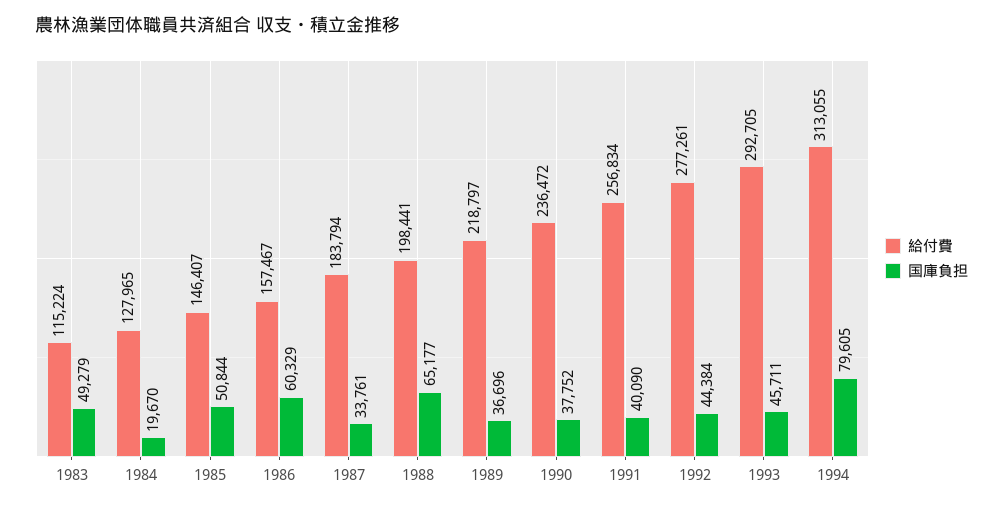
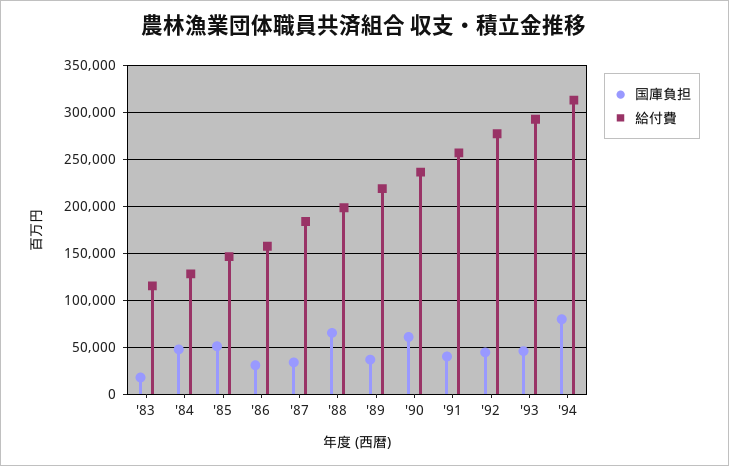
  {
    "給付費": {
      "1983": 115224,
      "1984": 127965,
      "1985": 146407,
      "1986": 157467,
      "1987": 183794,
      "1988": 198441,
      "1989": 218797,
      "1990": 236472,
      "1991": 256834,
      "1992": 277261,
      "1993": 292705,
      "1994": 313055
    },
    "国庫負担": {
-     "1983": 49279,
+     "1983": 20000,
-     "1984": 19670,
+     "1984": 50000,
      "1985": 50844,
-     "1986": 60329,
+     "1986": 30000,
      "1987": 33761,
      "1988": 65177,
      "1989": 36696,
-     "1990": 37752,
+     "1990": 60000,
      "1991": 40090,
      "1992": 44384,
      "1993": 45711,
      "1994": 79605
    }
  }

